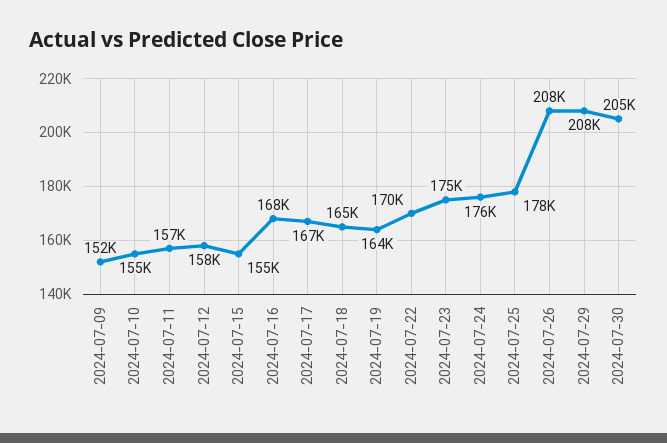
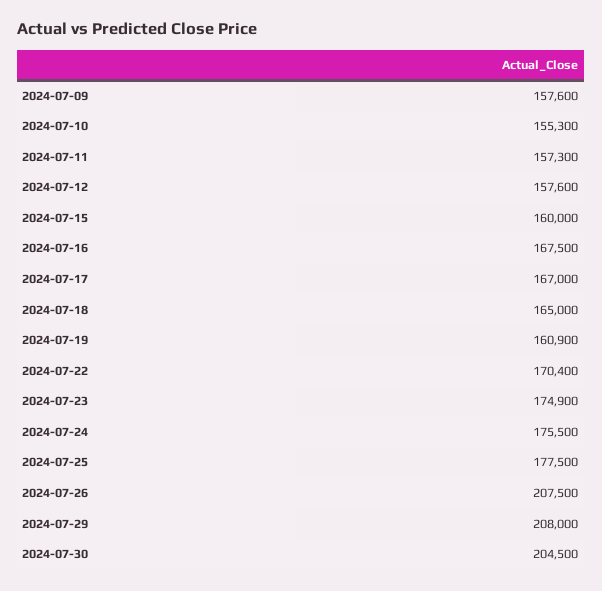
  {
-   "2024-07-09": 152000,
+   "2024-07-09": 157600,
    "2024-07-10": 155300,
    "2024-07-11": 157300,
    "2024-07-12": 157600,
-   "2024-07-15": 155000,
+   "2024-07-15": 160000,
    "2024-07-16": 167500,
    "2024-07-17": 167000,
    "2024-07-18": 165000,
-   "2024-07-19": 164000,
+   "2024-07-19": 160900,
    "2024-07-22": 170400,
    "2024-07-23": 174900,
    "2024-07-24": 175500,
    "2024-07-25": 177500,
    "2024-07-26": 207500,
    "2024-07-29": 208000,
    "2024-07-30": 204500
  }

